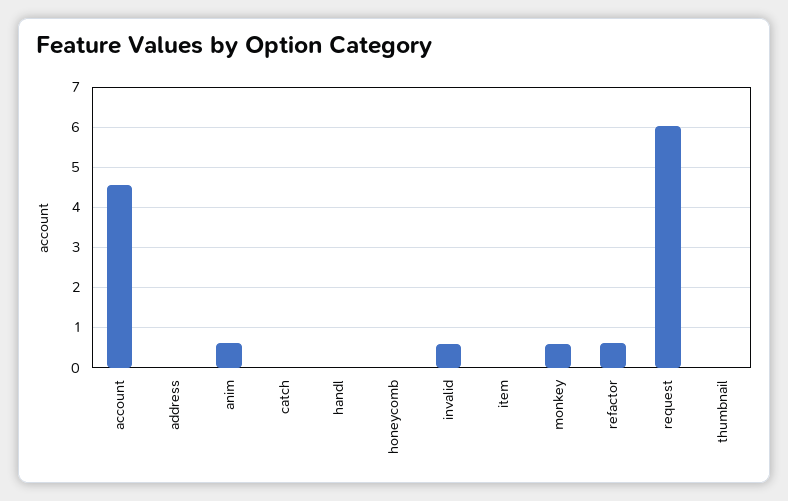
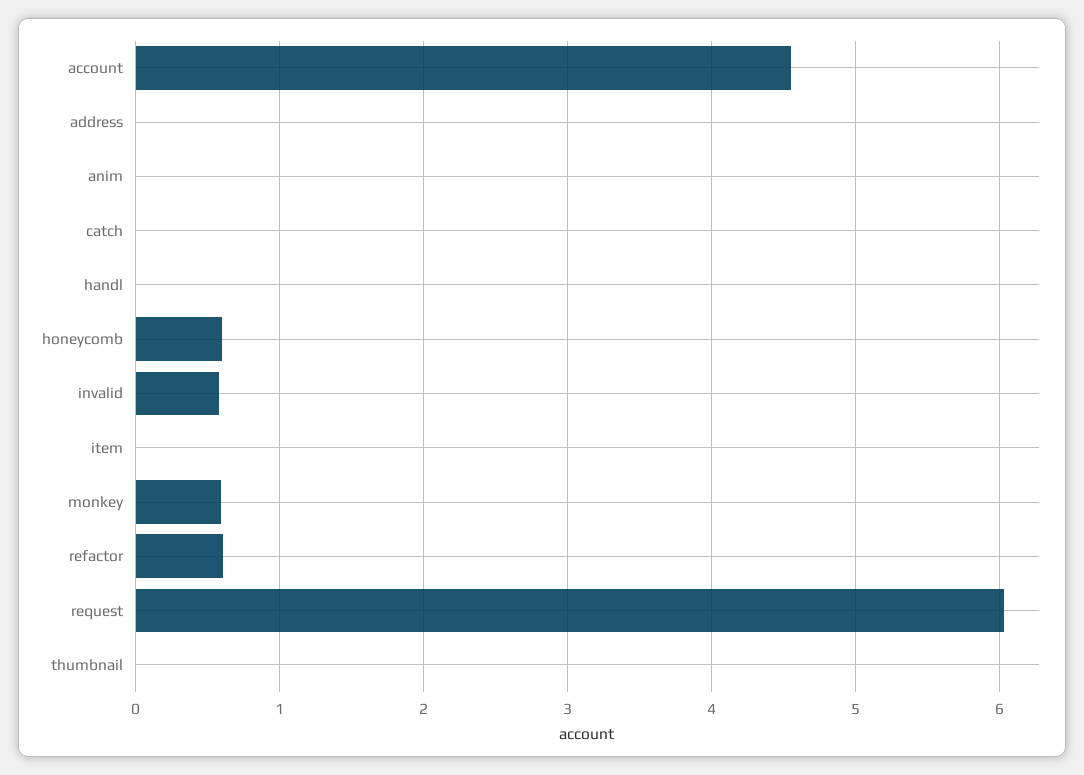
  {
    "account": 4.6,
    "address": 0,
-   "anim": 0.6,
+   "anim": 0,
    "catch": 0,
    "handl": 0,
-   "honeycomb": 0,
+   "honeycomb": 0.6,
    "invalid": 0.6,
    "item": 0,
    "monkey": 0.6,
    "refactor": 0.6,
    "request": 6,
    "thumbnail": 0
  }

